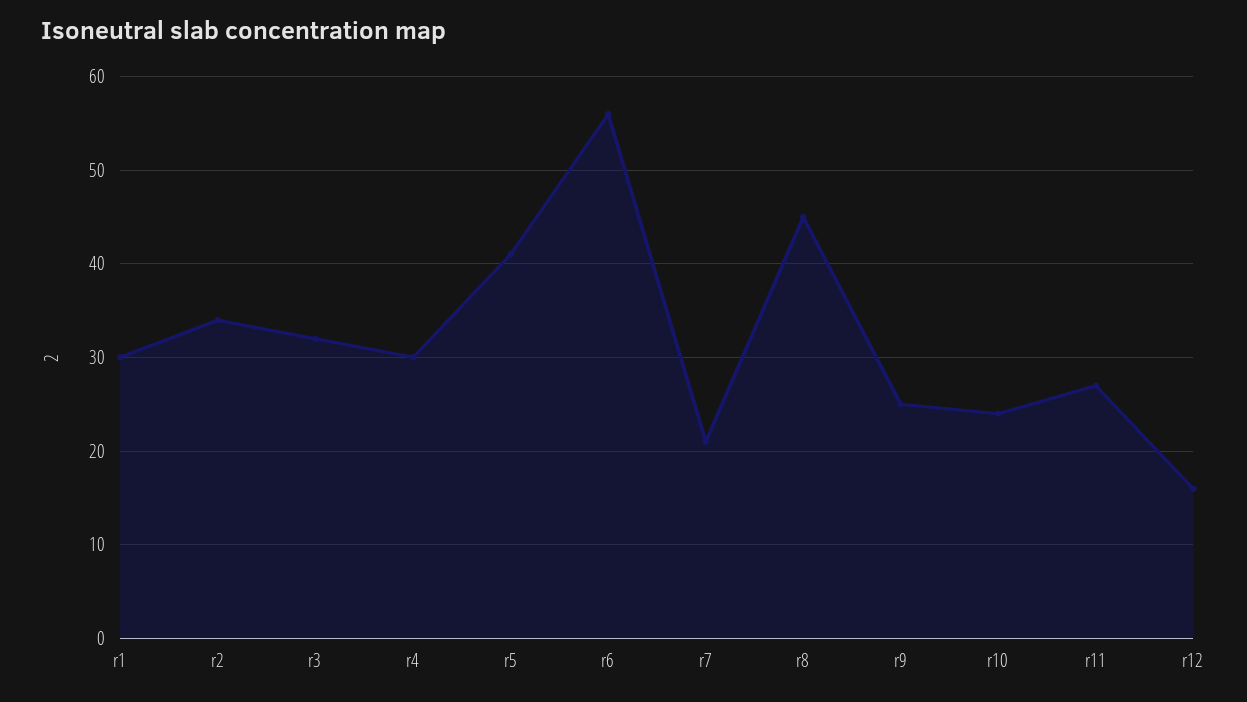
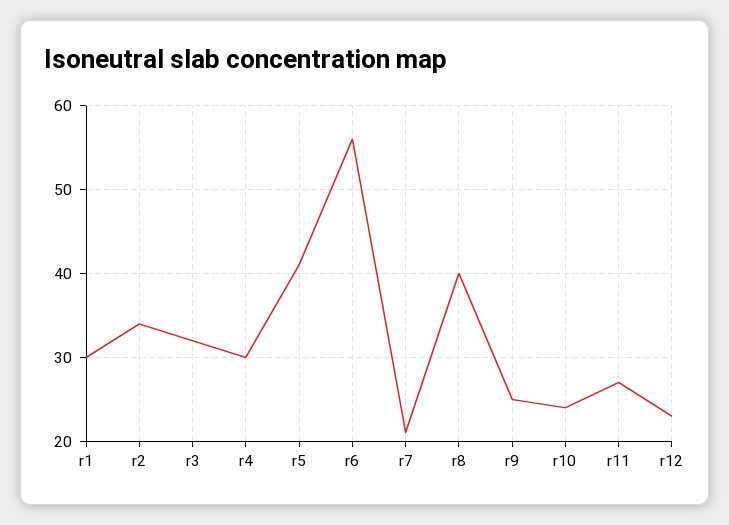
  {
    "r1": 30,
    "r2": 34,
    "r3": 32,
    "r4": 30,
    "r5": 41,
    "r6": 56,
    "r7": 21,
-   "r8": 45,
+   "r8": 40,
    "r9": 25,
    "r10": 24,
    "r11": 27,
-   "r12": 16
+   "r12": 23
  }

